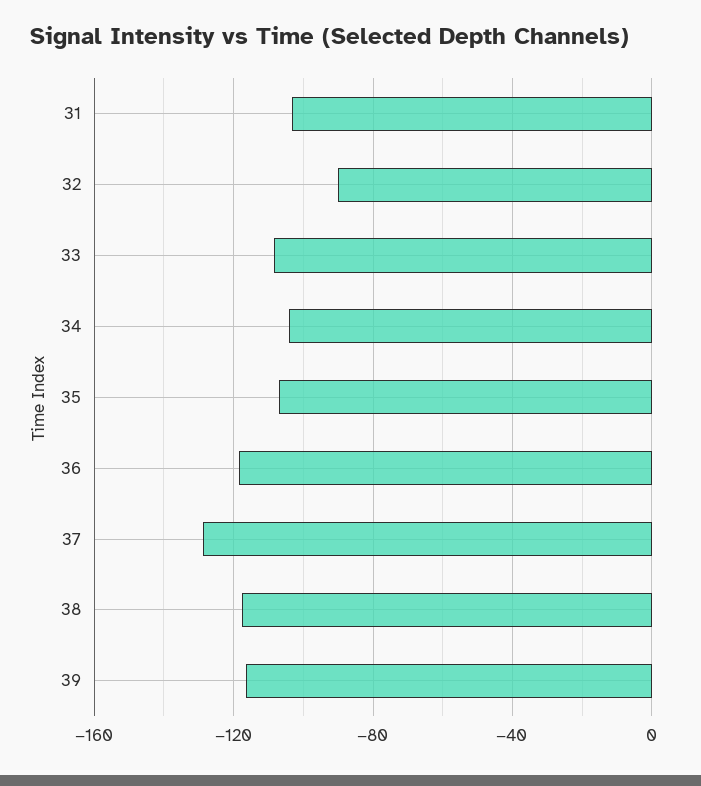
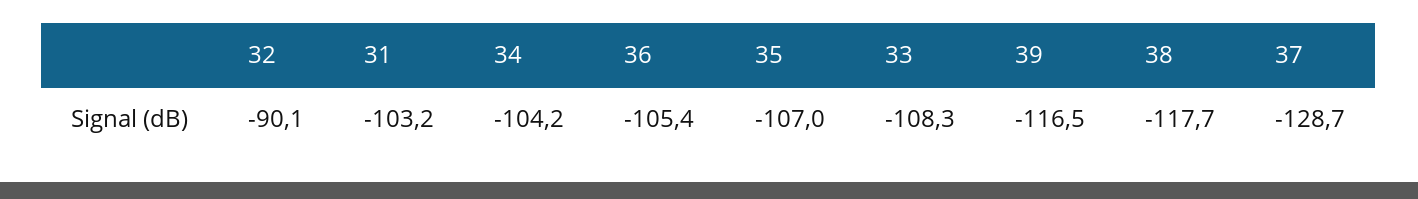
  {
    "31": -103.2,
    "32": -90.1,
    "33": -108.3,
    "34": -104.2,
    "35": -107,
-   "36": -120,
+   "36": -105.4,
    "37": -128.7,
    "38": -117.7,
    "39": -116.5
  }

